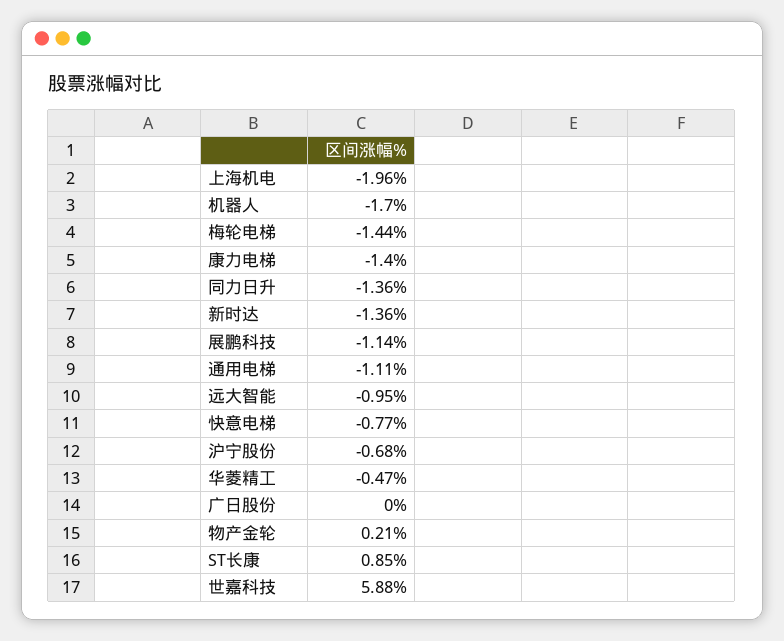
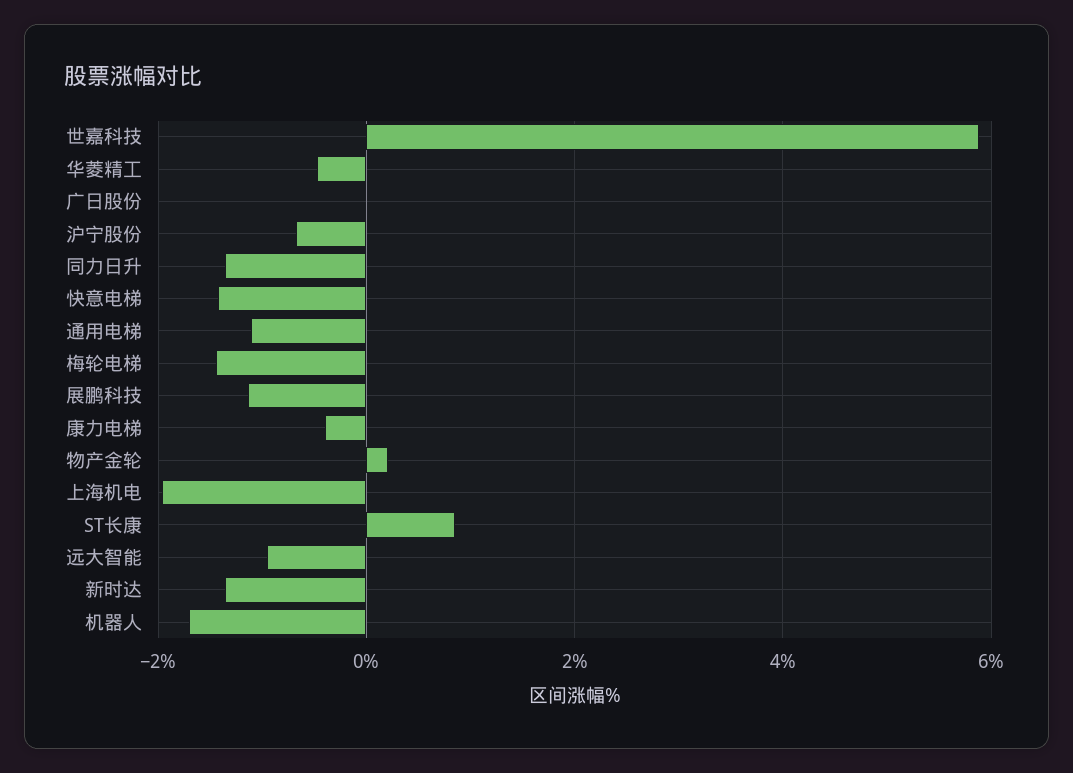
  {
    "上海机电": -1.96,
    "机器人": -1.7,
    "梅轮电梯": -1.44,
-   "康力电梯": -1.4,
+   "康力电梯": -0.4,
    "同力日升": -1.36,
    "新时达": -1.36,
    "展鹏科技": -1.14,
    "通用电梯": -1.11,
    "远大智能": -0.95,
-   "快意电梯": -0.77,
+   "快意电梯": -1.4,
    "沪宁股份": -0.68,
    "华菱精工": -0.47,
    "广日股份": 0,
    "物产金轮": 0.21,
    "ST长康": 0.85,
    "世嘉科技": 5.88
  }

